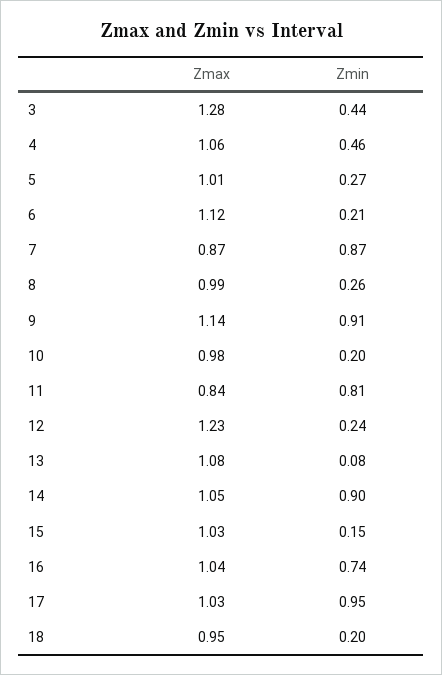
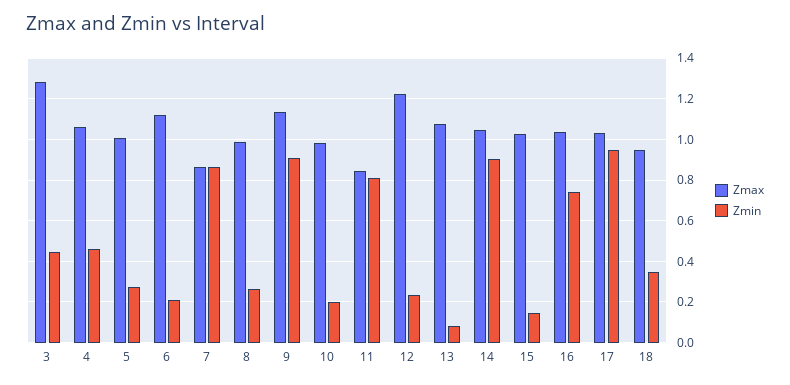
  {
    "Zmax": {
      "3": 1.28,
      "4": 1.06,
      "5": 1.01,
      "6": 1.12,
      "7": 0.87,
      "8": 0.99,
      "9": 1.14,
      "10": 0.98,
      "11": 0.84,
      "12": 1.23,
      "13": 1.08,
      "14": 1.05,
      "15": 1.03,
      "16": 1.04,
      "17": 1.03,
      "18": 0.95
    },
    "Zmin": {
      "3": 0.44,
      "4": 0.46,
      "5": 0.27,
      "6": 0.21,
      "7": 0.87,
      "8": 0.26,
      "9": 0.91,
      "10": 0.2,
      "11": 0.81,
      "12": 0.24,
      "13": 0.08,
      "14": 0.9,
      "15": 0.15,
      "16": 0.74,
      "17": 0.95,
-     "18": 0.2
+     "18": 0.35
    }
  }

